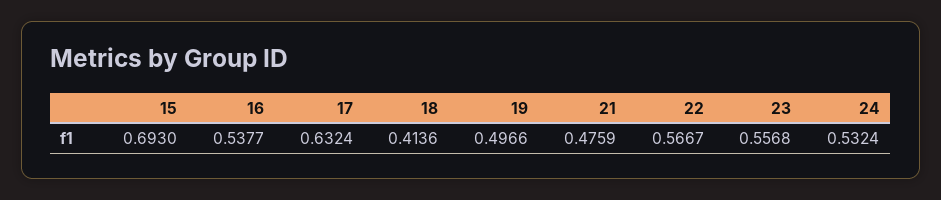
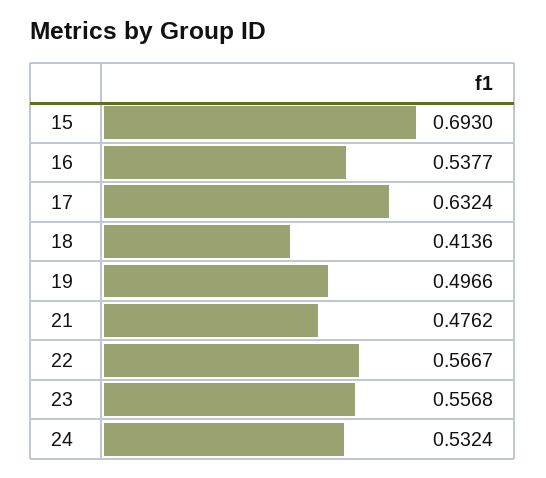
  {
    "15": 0.693,
    "16": 0.5377,
    "17": 0.6324,
    "18": 0.4136,
    "19": 0.4966,
-   "21": 0.4759,
+   "21": 0.4762,
    "22": 0.5667,
    "23": 0.5568,
    "24": 0.5324
  }

